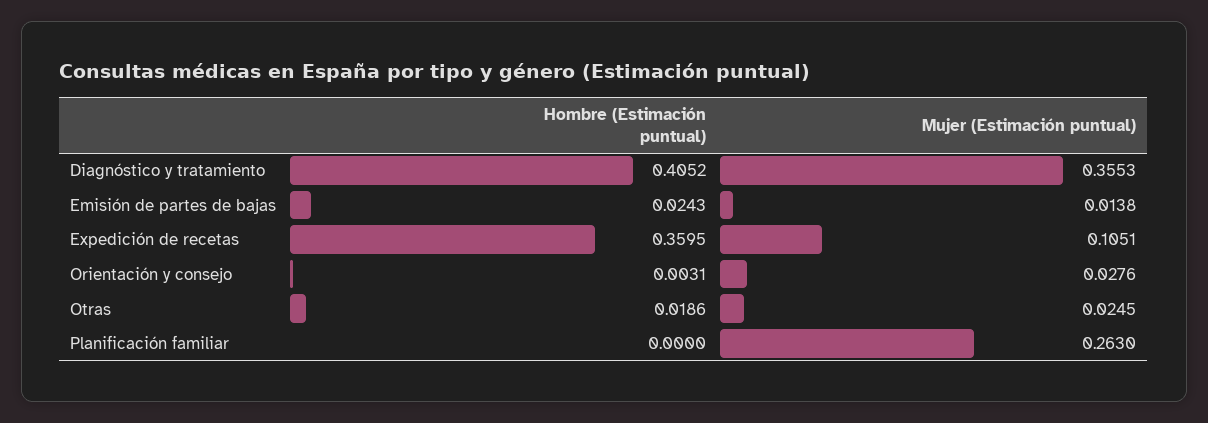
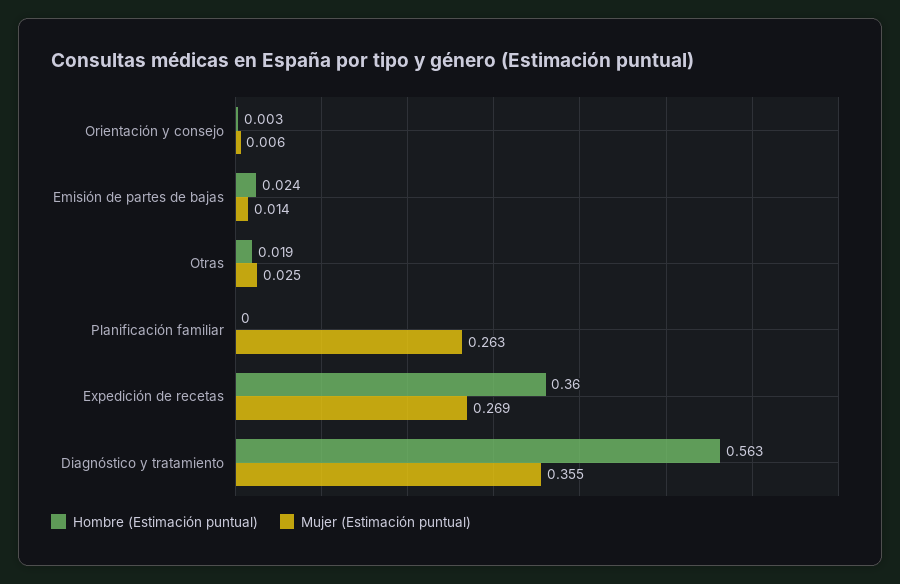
  {
    "Hombre (Estimación puntual)": {
-     "Diagnóstico y tratamiento": 0.4052,
+     "Diagnóstico y tratamiento": 0.563,
      "Emisión de partes de bajas": 0.0243,
      "Expedición de recetas": 0.3595,
      "Orientación y consejo": 0.0031,
      "Otras": 0.0186,
      "Planificación familiar": 0
    },
    "Mujer (Estimación puntual)": {
      "Diagnóstico y tratamiento": 0.3553,
      "Emisión de partes de bajas": 0.0138,
-     "Expedición de recetas": 0.1051,
+     "Expedición de recetas": 0.269,
-     "Orientación y consejo": 0.0276,
+     "Orientación y consejo": 0.006,
      "Otras": 0.0245,
      "Planificación familiar": 0.263
    }
  }

